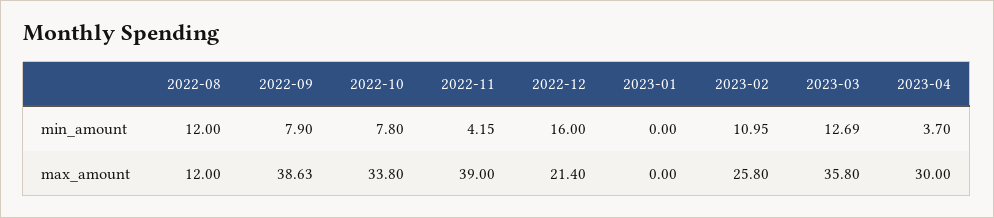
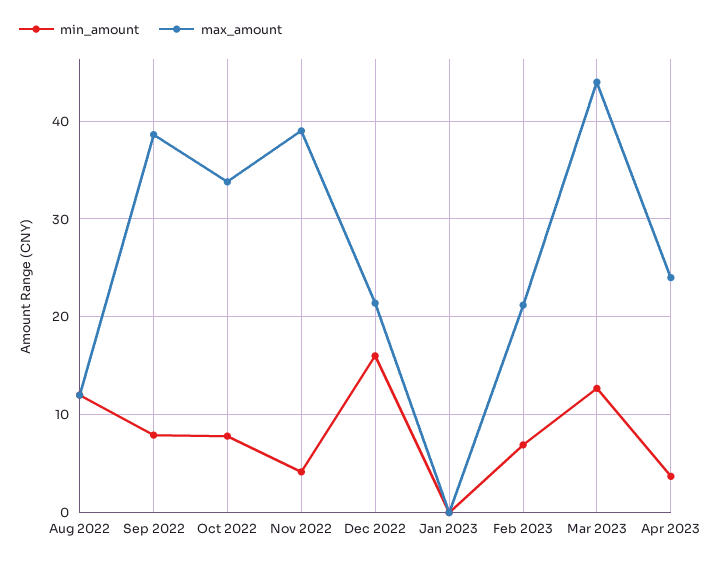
  {
    "min_amount": {
      "2022-08": 12,
      "2022-09": 7.9,
      "2022-10": 7.8,
      "2022-11": 4.15,
      "2022-12": 16,
      "2023-01": 0,
-     "2023-02": 10.95,
+     "2023-02": 7,
      "2023-03": 12.69,
      "2023-04": 3.7
    },
    "max_amount": {
      "2022-08": 12,
      "2022-09": 38.63,
      "2022-10": 33.8,
      "2022-11": 39,
      "2022-12": 21.4,
      "2023-01": 0,
-     "2023-02": 25.8,
+     "2023-02": 21,
-     "2023-03": 35.8,
+     "2023-03": 44,
-     "2023-04": 30
+     "2023-04": 24
    }
  }

